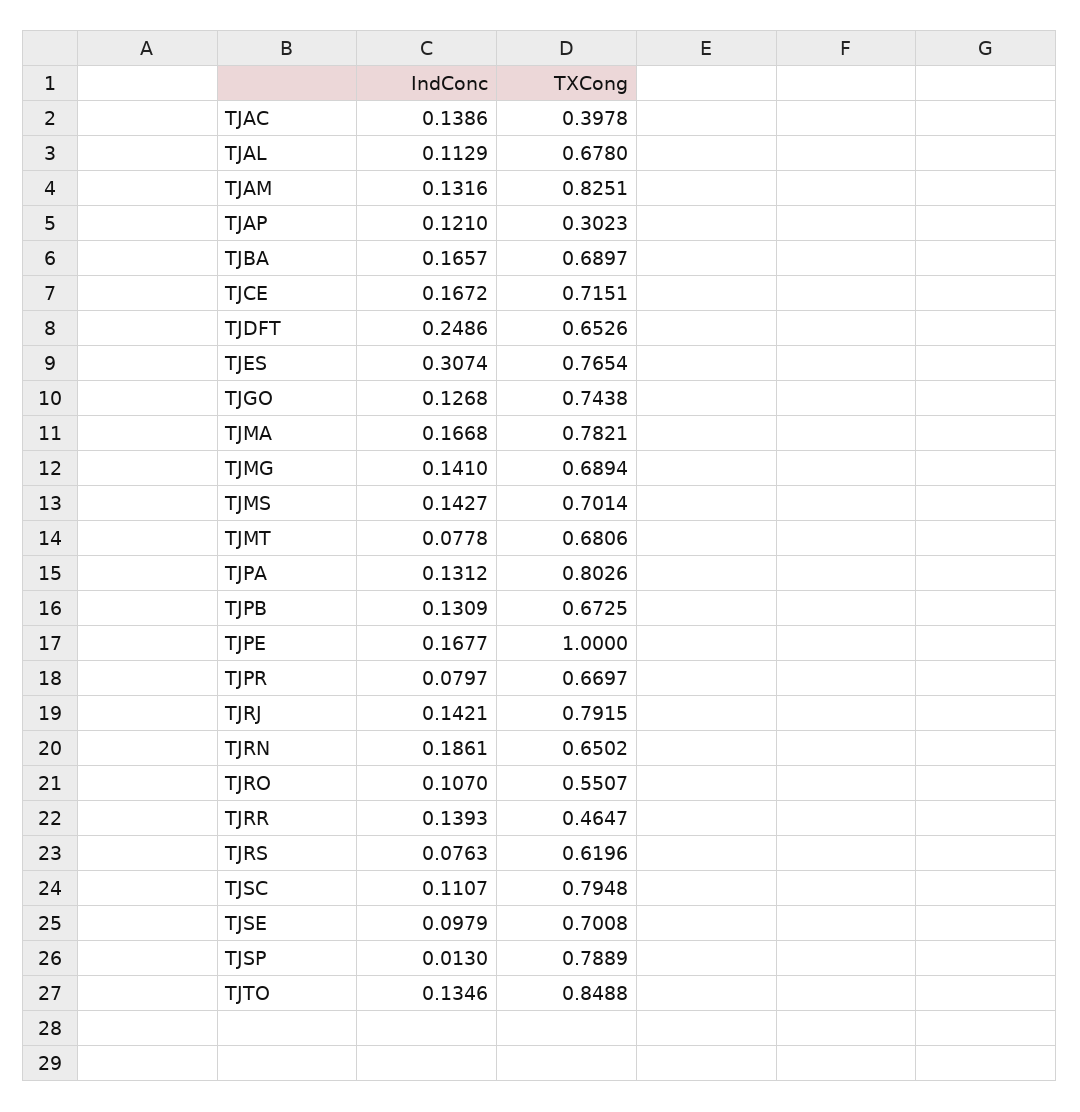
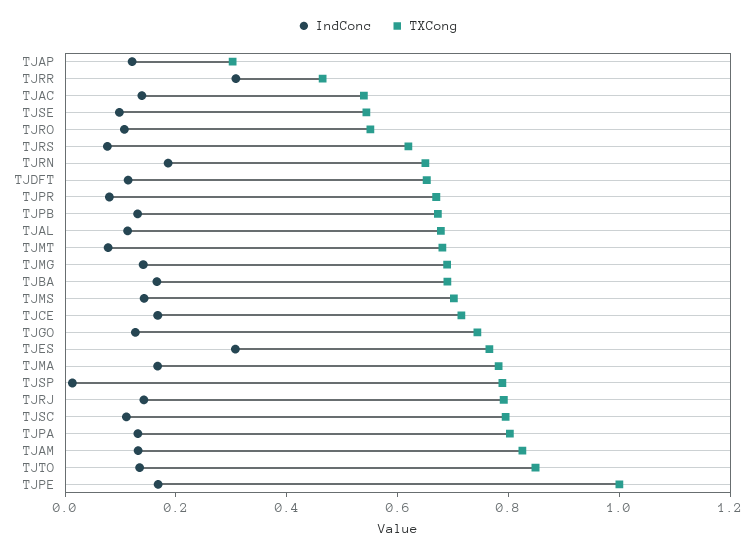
  {
    "IndConc": {
      "TJAC": 0.1386,
      "TJAL": 0.1129,
      "TJAM": 0.1316,
      "TJAP": 0.121,
      "TJBA": 0.1657,
      "TJCE": 0.1672,
-     "TJDFT": 0.2486,
+     "TJDFT": 0.1,
      "TJES": 0.3074,
      "TJGO": 0.1268,
      "TJMA": 0.1668,
      "TJMG": 0.141,
      "TJMS": 0.1427,
      "TJMT": 0.0778,
      "TJPA": 0.1312,
      "TJPB": 0.1309,
      "TJPE": 0.1677,
      "TJPR": 0.0797,
      "TJRJ": 0.1421,
      "TJRN": 0.1861,
      "TJRO": 0.107,
-     "TJRR": 0.1393,
+     "TJRR": 0.3,
      "TJRS": 0.0763,
      "TJSC": 0.1107,
      "TJSE": 0.0979,
      "TJSP": 0.013,
      "TJTO": 0.1346
    },
    "TXCong": {
-     "TJAC": 0.3978,
+     "TJAC": 0.55,
      "TJAL": 0.678,
      "TJAM": 0.8251,
      "TJAP": 0.3023,
      "TJBA": 0.6897,
      "TJCE": 0.7151,
      "TJDFT": 0.6526,
      "TJES": 0.7654,
      "TJGO": 0.7438,
      "TJMA": 0.7821,
      "TJMG": 0.6894,
      "TJMS": 0.7014,
      "TJMT": 0.6806,
      "TJPA": 0.8026,
      "TJPB": 0.6725,
      "TJPE": 1,
      "TJPR": 0.6697,
      "TJRJ": 0.7915,
      "TJRN": 0.6502,
      "TJRO": 0.5507,
      "TJRR": 0.4647,
      "TJRS": 0.6196,
      "TJSC": 0.7948,
-     "TJSE": 0.7008,
+     "TJSE": 0.55,
      "TJSP": 0.7889,
      "TJTO": 0.8488
    }
  }

